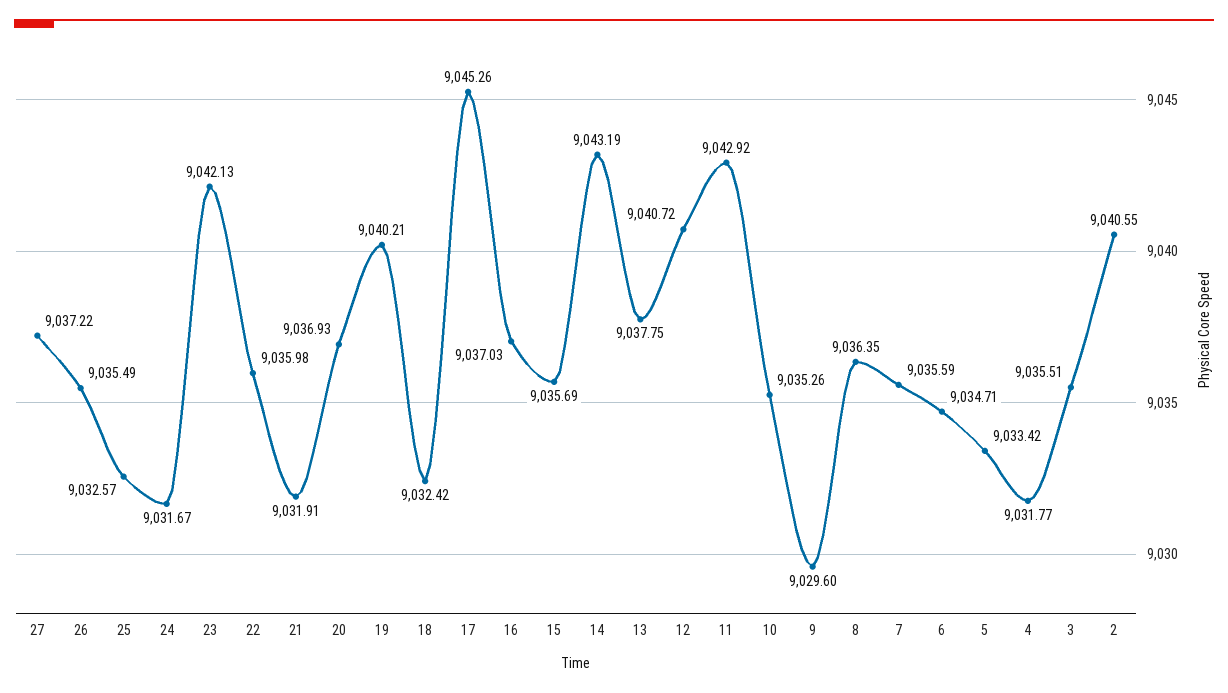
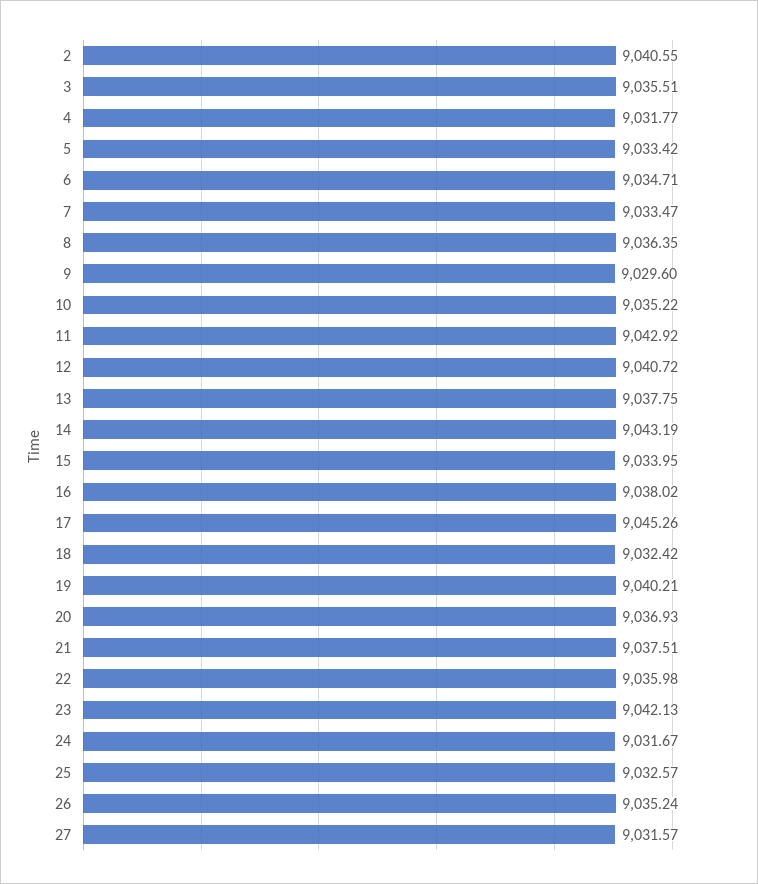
  {
-   "27": 9037.22,
+   "27": 9031.57,
-   "26": 9035.49,
+   "26": 9035.24,
    "25": 9032.57,
    "24": 9031.67,
    "23": 9042.13,
    "22": 9035.98,
-   "21": 9031.91,
+   "21": 9037.51,
    "20": 9036.93,
    "19": 9040.21,
    "18": 9032.42,
    "17": 9045.26,
-   "16": 9037.03,
+   "16": 9038.02,
-   "15": 9035.69,
+   "15": 9033.95,
    "14": 9043.19,
    "13": 9037.75,
    "12": 9040.72,
    "11": 9042.92,
-   "10": 9035.26,
+   "10": 9035.22,
    "9": 9029.6,
    "8": 9036.35,
-   "7": 9035.59,
+   "7": 9033.47,
    "6": 9034.71,
    "5": 9033.42,
    "4": 9031.77,
    "3": 9035.51,
    "2": 9040.55
  }

